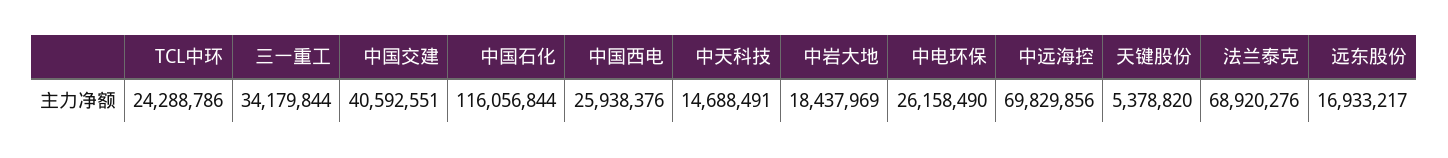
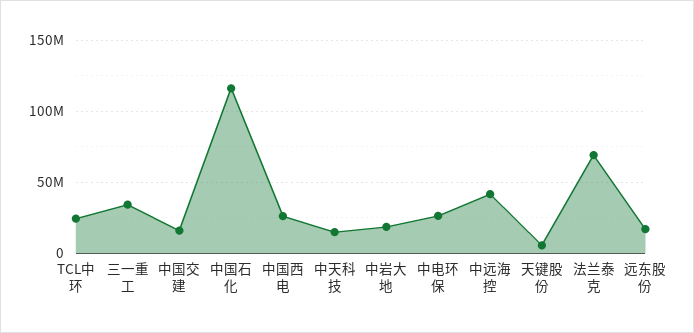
  {
    "TCL中环": 24288786,
    "三一重工": 34179844,
-   "中国交建": 40592551,
+   "中国交建": 15000000,
    "中国石化": 116056844,
    "中国西电": 25938376,
    "中天科技": 14688491,
    "中岩大地": 18437969,
    "中电环保": 26158490,
-   "中远海控": 69829856,
+   "中远海控": 40000000,
    "天键股份": 5378820,
    "法兰泰克": 68920276,
    "远东股份": 16933217
  }

